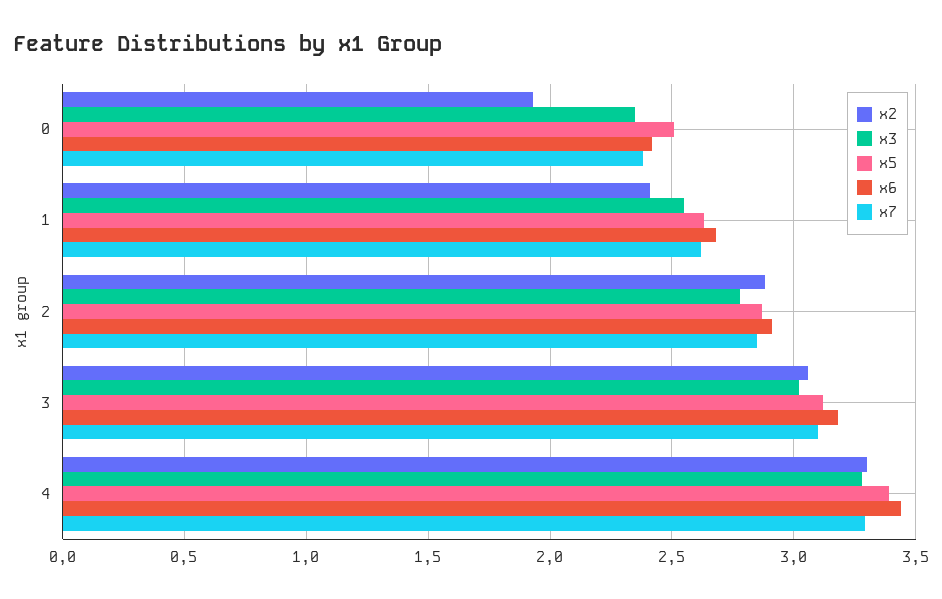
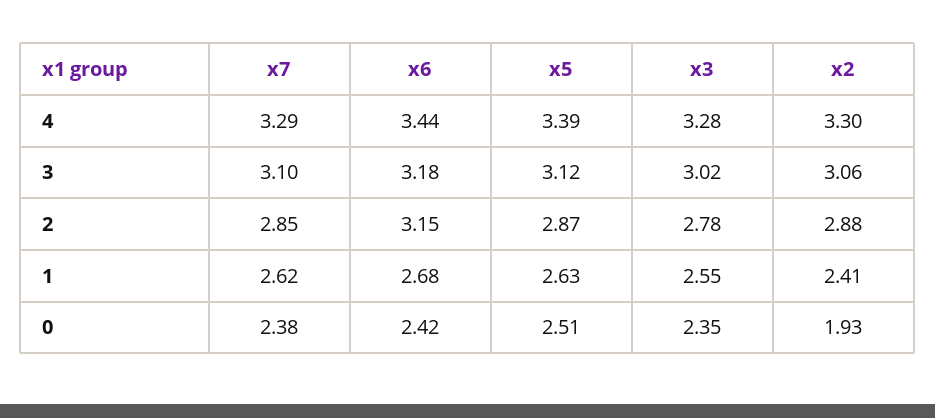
  {
    "x2": {
      "0": 1.93,
      "1": 2.41,
      "2": 2.88,
      "3": 3.06,
      "4": 3.3
    },
    "x3": {
      "0": 2.35,
      "1": 2.55,
      "2": 2.78,
      "3": 3.02,
      "4": 3.28
    },
    "x5": {
      "0": 2.51,
      "1": 2.63,
      "2": 2.87,
      "3": 3.12,
      "4": 3.39
    },
    "x6": {
      "0": 2.42,
      "1": 2.68,
-     "2": 2.9,
+     "2": 3.15,
      "3": 3.18,
      "4": 3.44
    },
    "x7": {
      "0": 2.38,
      "1": 2.62,
      "2": 2.85,
      "3": 3.1,
      "4": 3.29
    }
  }

